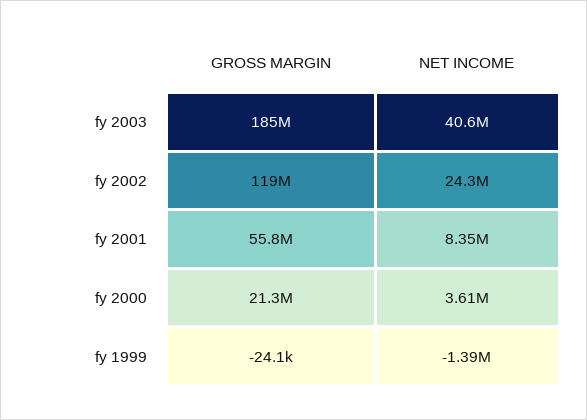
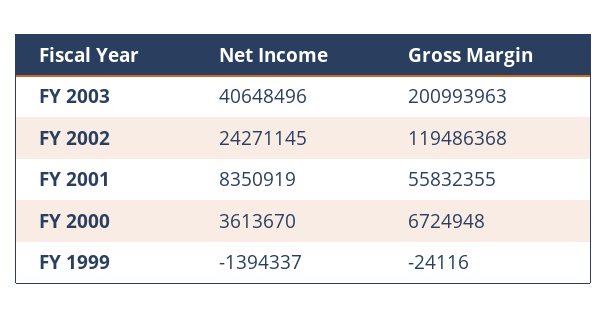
  {
    "GROSS MARGIN": {
-     "fy 2003": 185000000,
+     "fy 2003": 200993963,
      "fy 2002": 119486368,
      "fy 2001": 55832355,
-     "fy 2000": 21300000,
+     "fy 2000": 6724948,
      "fy 1999": -24116
    },
    "NET INCOME": {
      "fy 2003": 40648496,
      "fy 2002": 24271145,
      "fy 2001": 8350919,
      "fy 2000": 3613670,
      "fy 1999": -1394337
    }
  }

